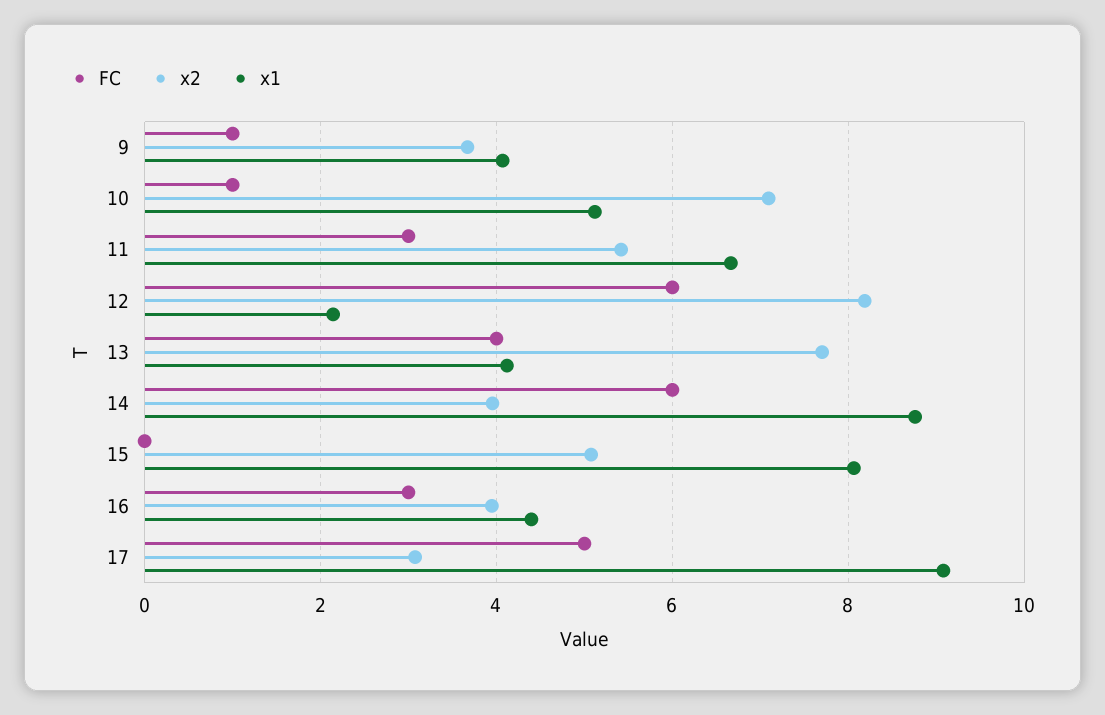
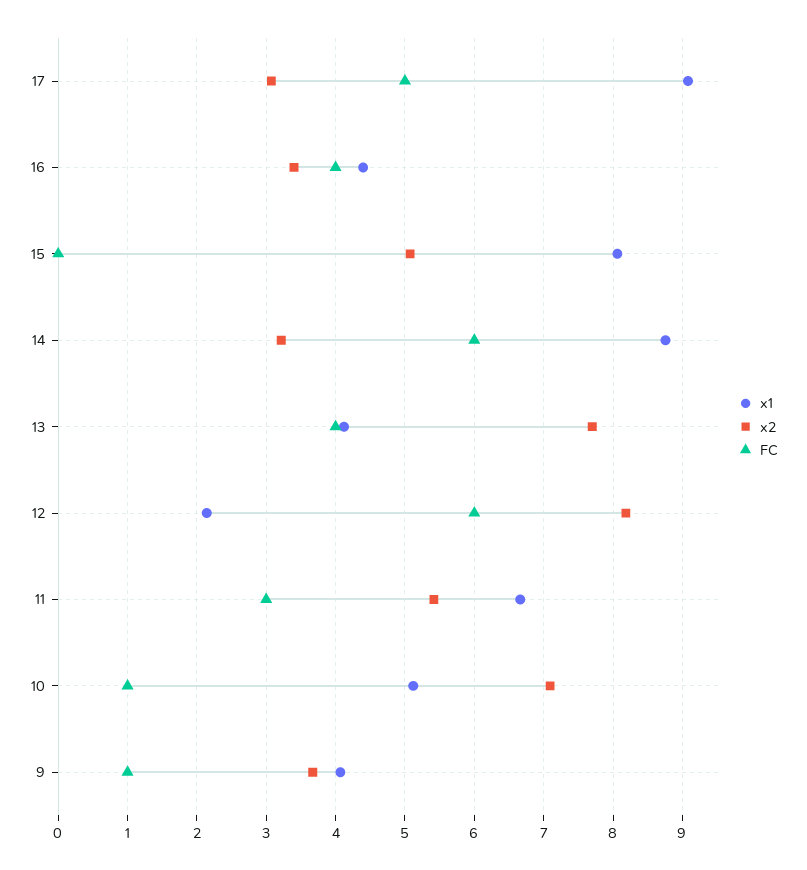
  {
    "FC": {
      "9": 1,
      "10": 1,
      "11": 3,
      "12": 6,
      "13": 4,
      "14": 6,
      "15": 0,
-     "16": 3,
+     "16": 4,
      "17": 5
    },
    "x2": {
      "9": 3.7,
      "10": 7.1,
      "11": 5.4,
      "12": 8.2,
      "13": 7.7,
-     "14": 4,
+     "14": 3.2,
      "15": 5.1,
-     "16": 4,
+     "16": 3.4,
      "17": 3.1
    },
    "x1": {
      "9": 4.1,
      "10": 5.1,
      "11": 6.7,
      "12": 2.1,
      "13": 4.1,
      "14": 8.8,
      "15": 8.1,
      "16": 4.4,
      "17": 9.1
    }
  }

